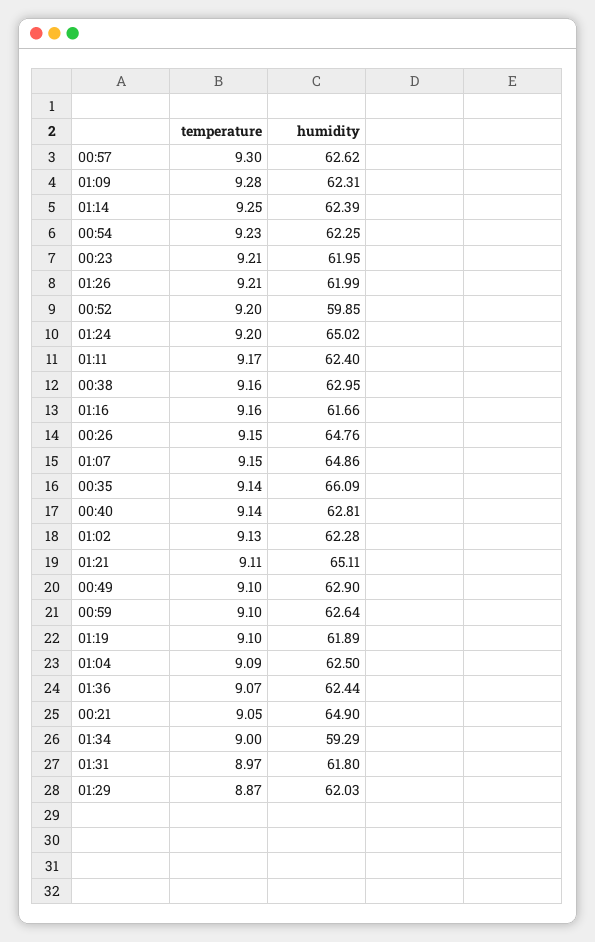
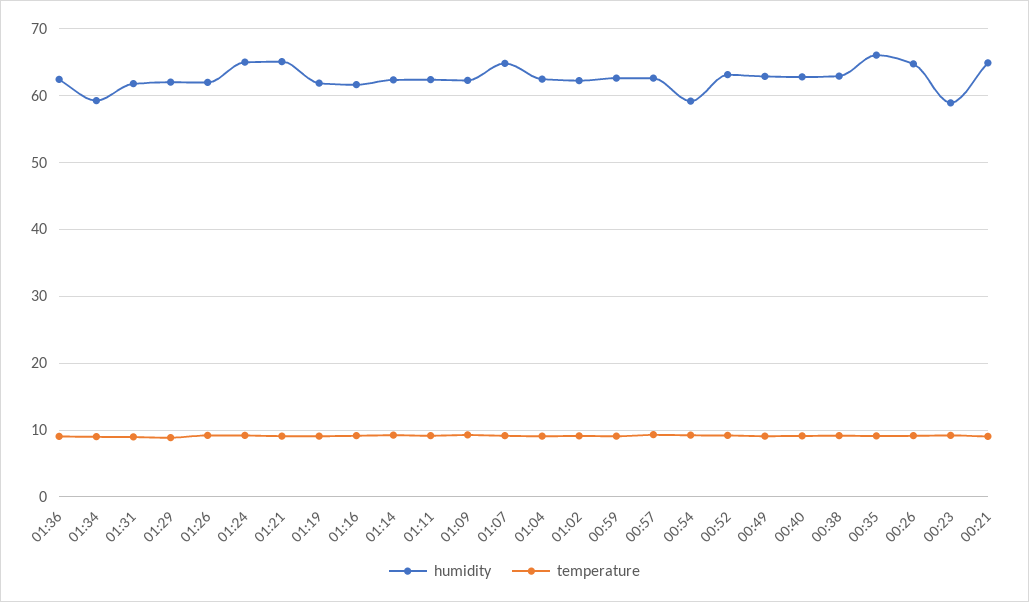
  {
    "temperature": {
      "00:57": 9.3,
      "01:09": 9.28,
      "01:14": 9.25,
      "00:54": 9.23,
      "00:23": 9.21,
      "01:26": 9.21,
      "00:52": 9.2,
      "01:24": 9.2,
      "01:11": 9.17,
      "00:38": 9.16,
      "01:16": 9.16,
      "00:26": 9.15,
      "01:07": 9.15,
      "00:35": 9.14,
      "00:40": 9.14,
      "01:02": 9.13,
      "01:21": 9.11,
      "00:49": 9.1,
      "00:59": 9.1,
      "01:19": 9.1,
      "01:04": 9.09,
      "01:36": 9.07,
      "00:21": 9.05,
      "01:34": 9,
      "01:31": 8.97,
      "01:29": 8.87
    },
    "humidity": {
      "00:57": 62.62,
      "01:09": 62.31,
      "01:14": 62.39,
-     "00:54": 62.25,
+     "00:54": 59,
-     "00:23": 61.95,
+     "00:23": 59,
      "01:26": 61.99,
-     "00:52": 59.85,
+     "00:52": 63,
      "01:24": 65.02,
      "01:11": 62.4,
      "00:38": 62.95,
      "01:16": 61.66,
      "00:26": 64.76,
      "01:07": 64.86,
      "00:35": 66.09,
      "00:40": 62.81,
      "01:02": 62.28,
      "01:21": 65.11,
      "00:49": 62.9,
      "00:59": 62.64,
      "01:19": 61.89,
      "01:04": 62.5,
      "01:36": 62.44,
      "00:21": 64.9,
      "01:34": 59.29,
      "01:31": 61.8,
      "01:29": 62.03
    }
  }

